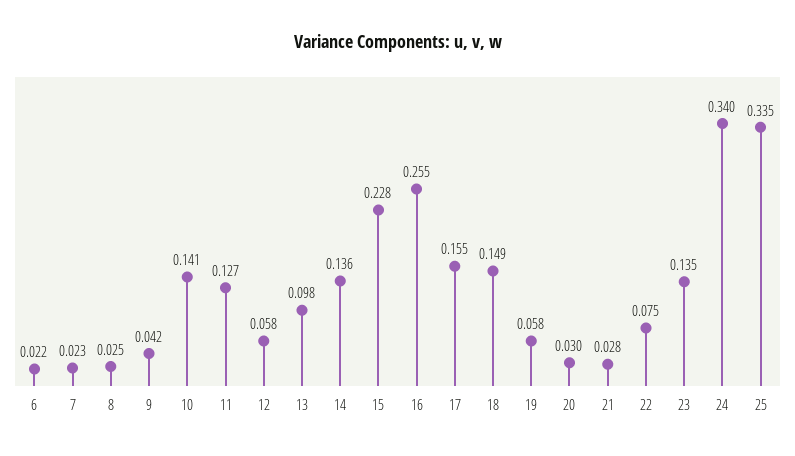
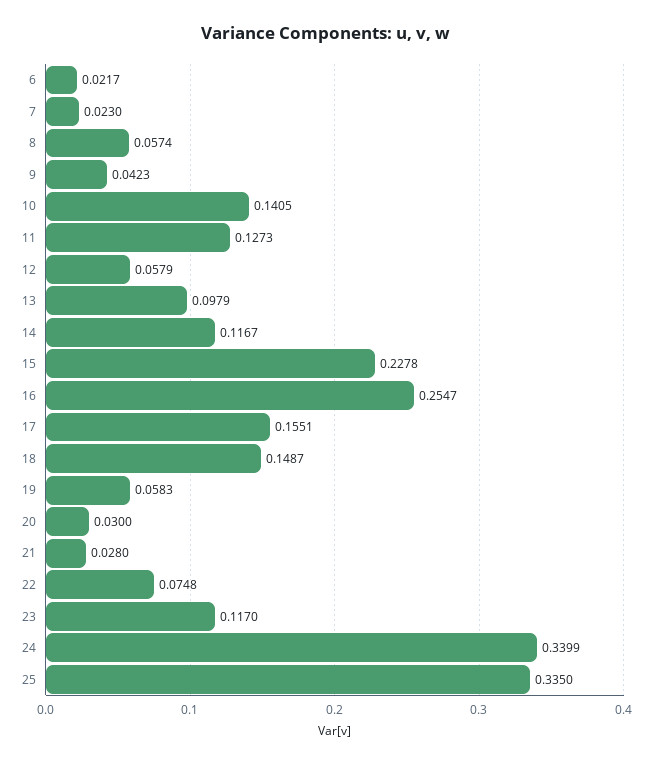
  {
    "6": 0.0217,
    "7": 0.023,
-   "8": 0.025,
+   "8": 0.0574,
    "9": 0.0423,
    "10": 0.1405,
    "11": 0.1273,
    "12": 0.0579,
    "13": 0.0979,
-   "14": 0.136,
+   "14": 0.1167,
    "15": 0.2278,
    "16": 0.2547,
    "17": 0.1551,
    "18": 0.1487,
    "19": 0.0583,
    "20": 0.03,
    "21": 0.028,
    "22": 0.0748,
-   "23": 0.135,
+   "23": 0.117,
    "24": 0.3399,
    "25": 0.335
  }

